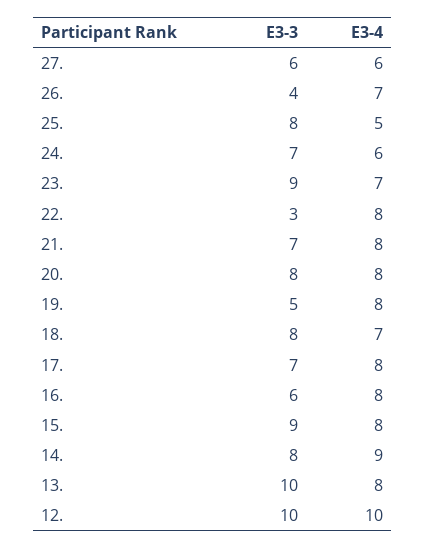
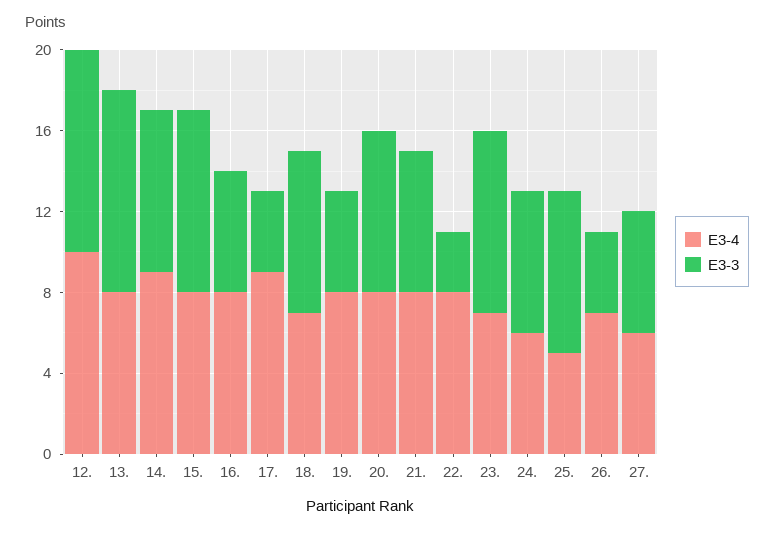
  {
    "E3-3": {
      "27.": 6,
      "26.": 4,
      "25.": 8,
      "24.": 7,
      "23.": 9,
      "22.": 3,
      "21.": 7,
      "20.": 8,
      "19.": 5,
      "18.": 8,
-     "17.": 7,
+     "17.": 4,
      "16.": 6,
      "15.": 9,
      "14.": 8,
      "13.": 10,
      "12.": 10
    },
    "E3-4": {
      "27.": 6,
      "26.": 7,
      "25.": 5,
      "24.": 6,
      "23.": 7,
      "22.": 8,
      "21.": 8,
      "20.": 8,
      "19.": 8,
      "18.": 7,
-     "17.": 8,
+     "17.": 9,
      "16.": 8,
      "15.": 8,
      "14.": 9,
      "13.": 8,
      "12.": 10
    }
  }

